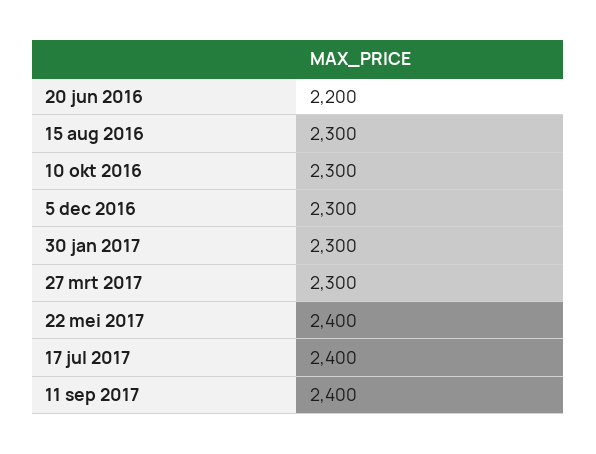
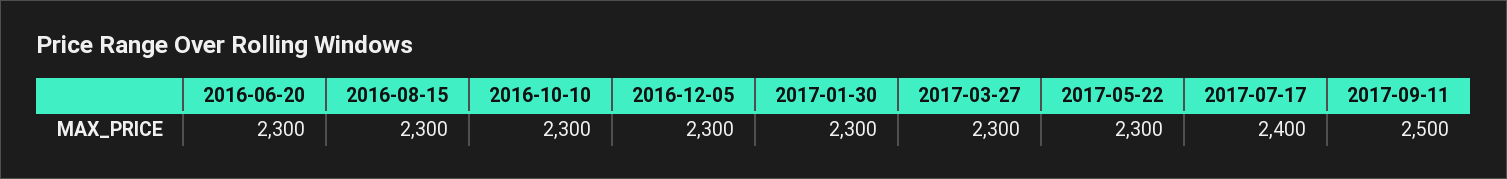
  {
-   "20 jun 2016": 2200,
+   "20 jun 2016": 2300,
    "15 aug 2016": 2300,
    "10 okt 2016": 2300,
    "5 dec 2016": 2300,
    "30 jan 2017": 2300,
    "27 mrt 2017": 2300,
-   "22 mei 2017": 2400,
+   "22 mei 2017": 2300,
    "17 jul 2017": 2400,
-   "11 sep 2017": 2400
+   "11 sep 2017": 2500
  }

